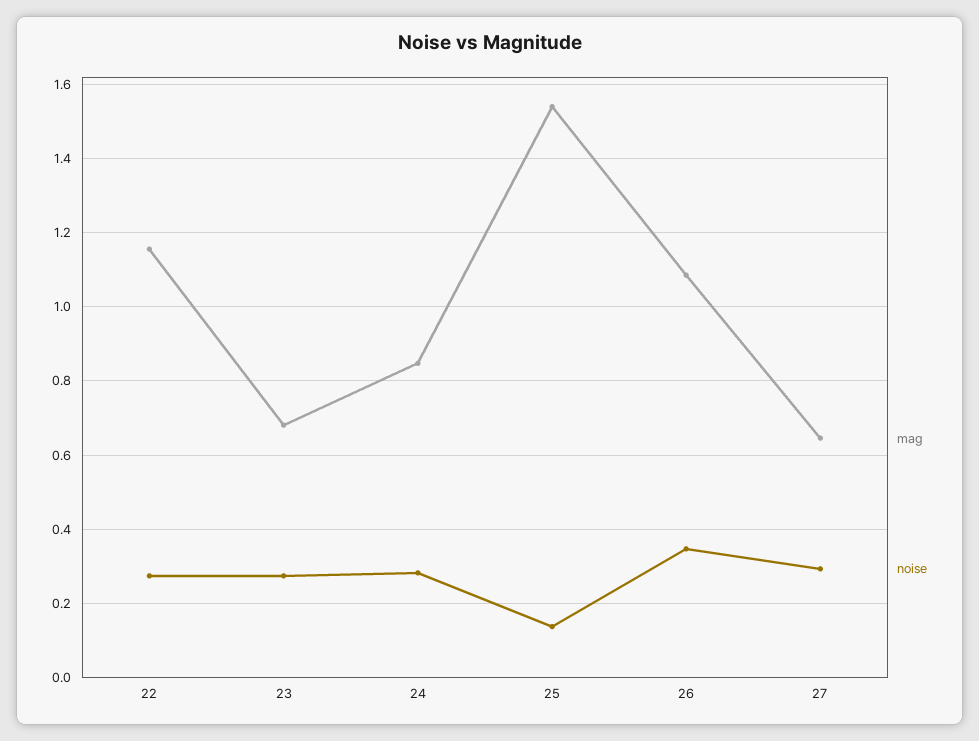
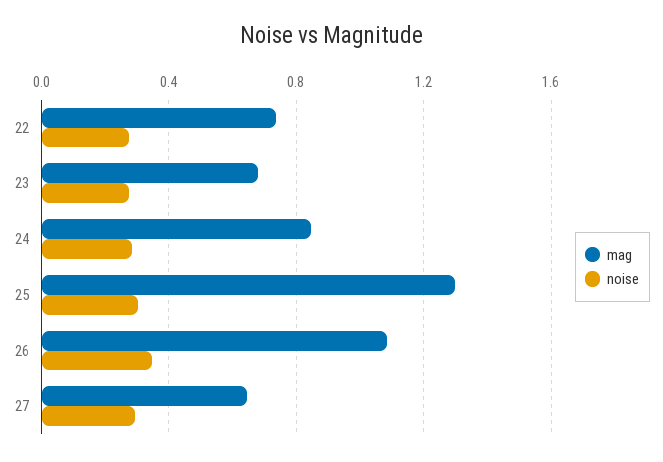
  {
    "mag": {
-     "22": 1.16,
+     "22": 0.75,
      "23": 0.68,
      "24": 0.84,
-     "25": 1.54,
+     "25": 1.3,
      "26": 1.08,
      "27": 0.64
    },
    "noise": {
      "22": 0.28,
      "23": 0.28,
      "24": 0.28,
-     "25": 0.14,
+     "25": 0.3,
      "26": 0.34,
      "27": 0.3
    }
  }

